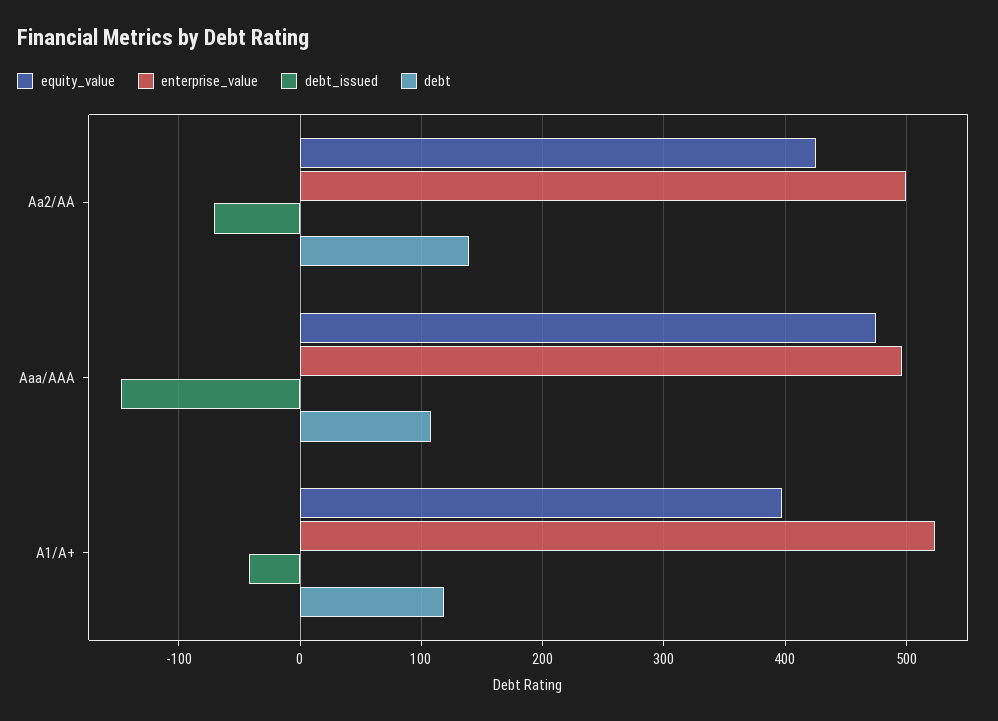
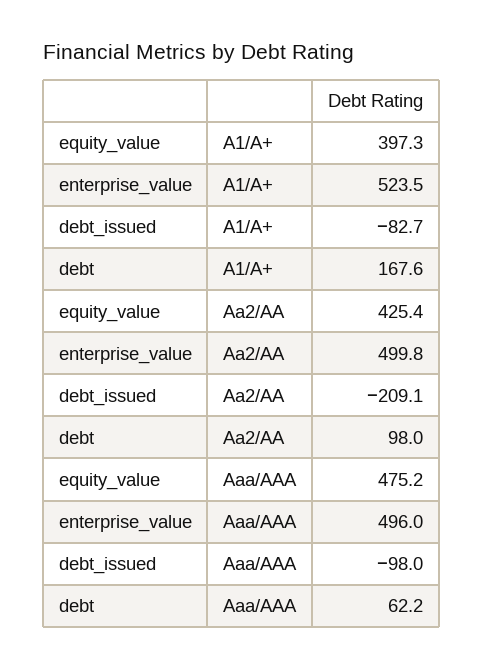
  {
    "equity_value": {
      "Aa2/AA": 425.4,
      "Aaa/AAA": 475.2,
      "A1/A+": 397.3
    },
    "enterprise_value": {
      "Aa2/AA": 499.8,
      "Aaa/AAA": 496,
      "A1/A+": 523.5
    },
    "debt_issued": {
-     "Aa2/AA": -70,
+     "Aa2/AA": -209.1,
-     "Aaa/AAA": -150,
+     "Aaa/AAA": -98,
-     "A1/A+": -40
+     "A1/A+": -82.7
    },
    "debt": {
-     "Aa2/AA": 140,
+     "Aa2/AA": 98,
-     "Aaa/AAA": 110,
+     "Aaa/AAA": 62.2,
-     "A1/A+": 120
+     "A1/A+": 167.6
    }
  }

